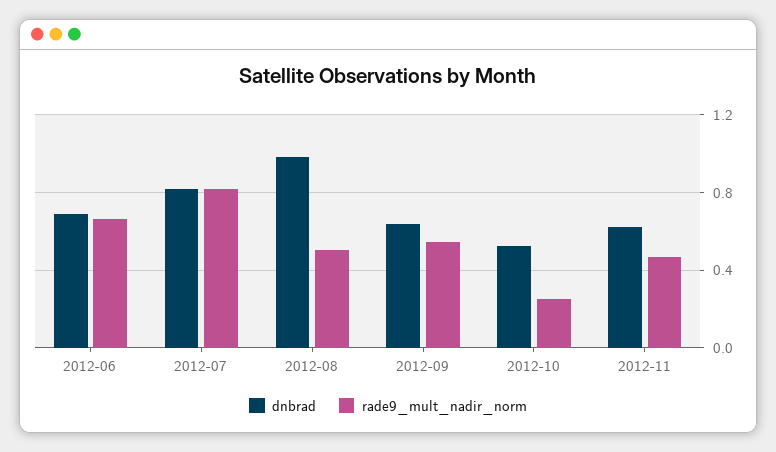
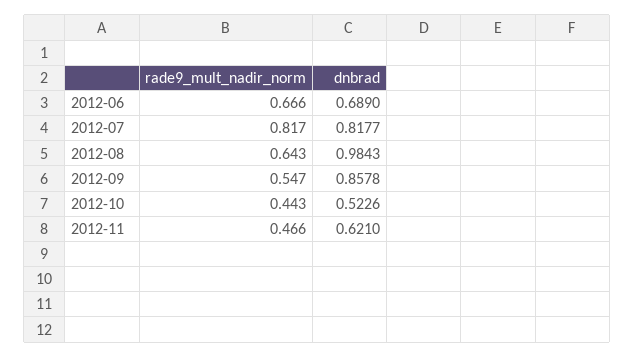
  {
    "dnbrad": {
      "2012-06": 0.689,
      "2012-07": 0.8177,
      "2012-08": 0.9843,
-     "2012-09": 0.65,
+     "2012-09": 0.8578,
      "2012-10": 0.5226,
      "2012-11": 0.621
    },
    "rade9_mult_nadir_norm": {
      "2012-06": 0.666,
      "2012-07": 0.817,
-     "2012-08": 0.5,
+     "2012-08": 0.643,
      "2012-09": 0.547,
-     "2012-10": 0.25,
+     "2012-10": 0.443,
      "2012-11": 0.466
    }
  }

